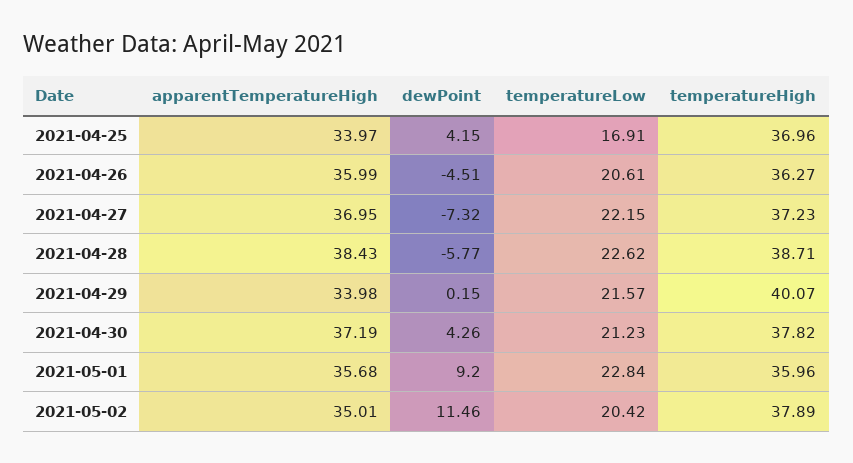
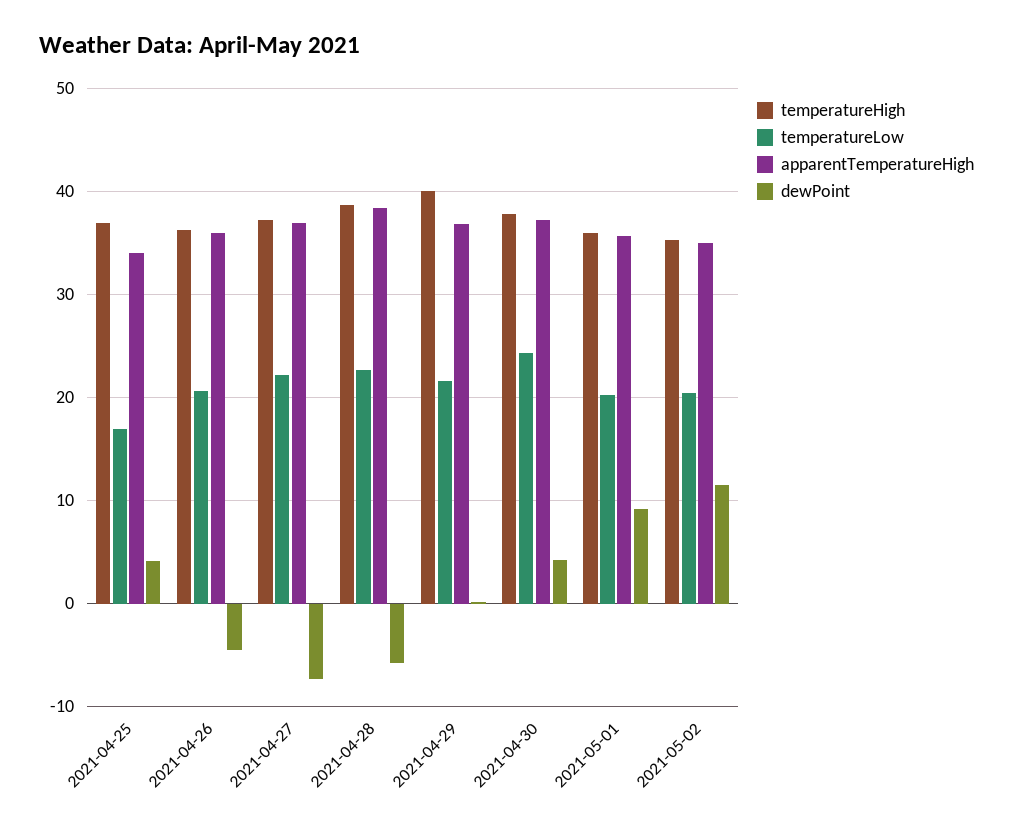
  {
    "apparentTemperatureHigh": {
      "2021-04-25": 33.97,
      "2021-04-26": 35.99,
      "2021-04-27": 36.95,
      "2021-04-28": 38.43,
-     "2021-04-29": 33.98,
+     "2021-04-29": 37,
      "2021-04-30": 37.19,
      "2021-05-01": 35.68,
      "2021-05-02": 35.01
    },
    "dewPoint": {
      "2021-04-25": 4.15,
      "2021-04-26": -4.51,
      "2021-04-27": -7.32,
      "2021-04-28": -5.77,
      "2021-04-29": 0.15,
      "2021-04-30": 4.26,
      "2021-05-01": 9.2,
      "2021-05-02": 11.46
    },
    "temperatureLow": {
      "2021-04-25": 16.91,
      "2021-04-26": 20.61,
      "2021-04-27": 22.15,
      "2021-04-28": 22.62,
      "2021-04-29": 21.57,
-     "2021-04-30": 21.23,
+     "2021-04-30": 24,
-     "2021-05-01": 22.84,
+     "2021-05-01": 20,
      "2021-05-02": 20.42
    },
    "temperatureHigh": {
      "2021-04-25": 36.96,
      "2021-04-26": 36.27,
      "2021-04-27": 37.23,
      "2021-04-28": 38.71,
      "2021-04-29": 40.07,
      "2021-04-30": 37.82,
      "2021-05-01": 35.96,
-     "2021-05-02": 37.89
+     "2021-05-02": 35
    }
  }

